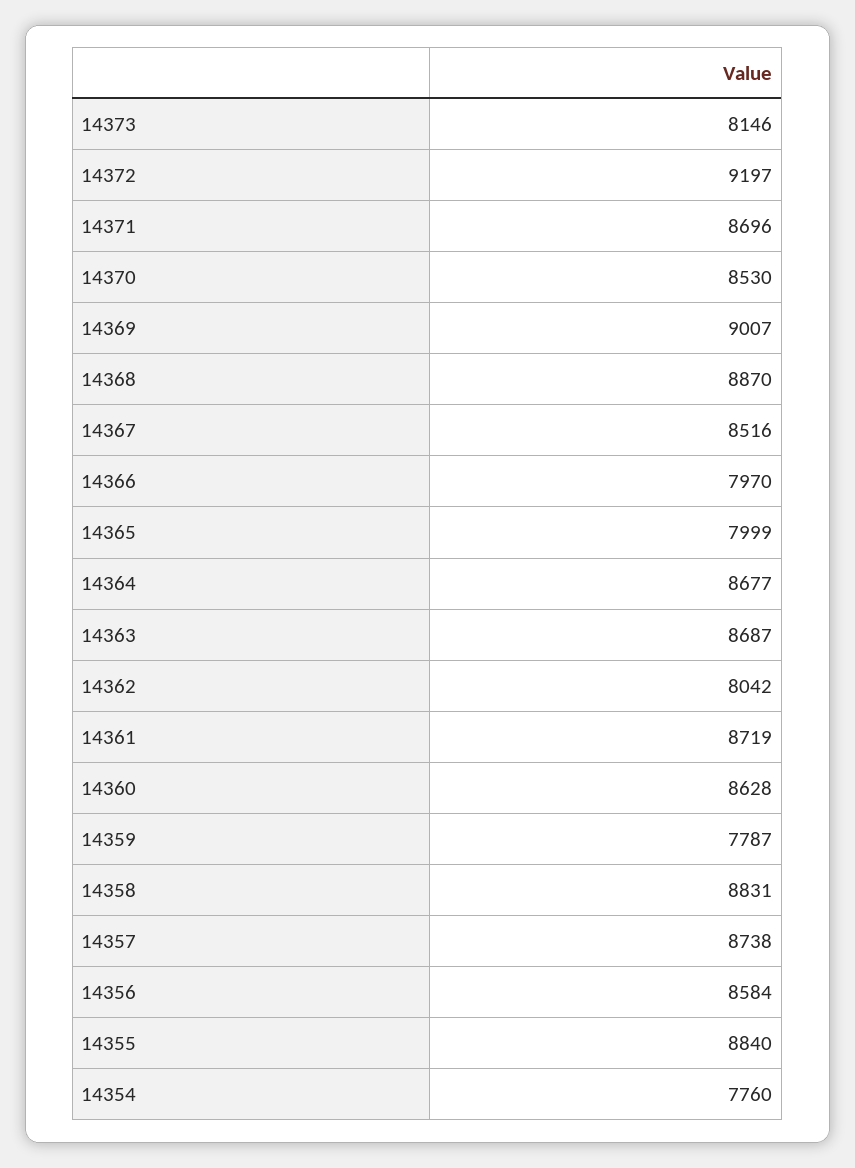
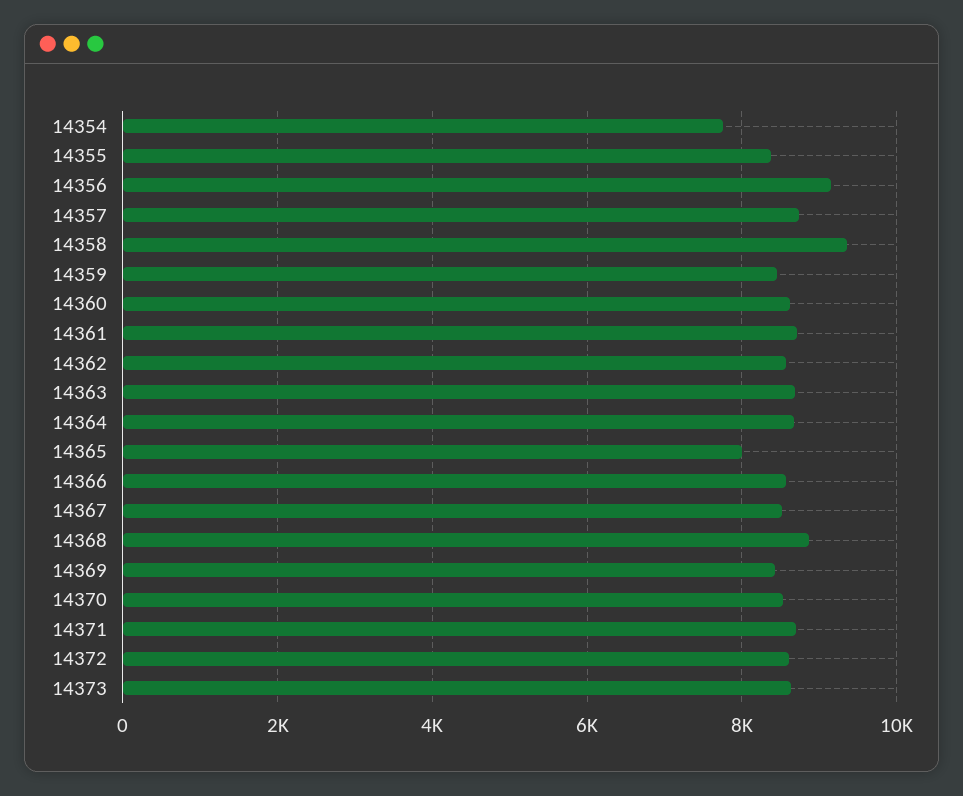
  {
-   "14373": 8146,
+   "14373": 8600,
-   "14372": 9197,
+   "14372": 8600,
    "14371": 8696,
    "14370": 8530,
-   "14369": 9007,
+   "14369": 8400,
    "14368": 8870,
    "14367": 8516,
-   "14366": 7970,
+   "14366": 8600,
    "14365": 7999,
    "14364": 8677,
    "14363": 8687,
-   "14362": 8042,
+   "14362": 8600,
    "14361": 8719,
    "14360": 8628,
-   "14359": 7787,
+   "14359": 8400,
-   "14358": 8831,
+   "14358": 9400,
    "14357": 8738,
-   "14356": 8584,
+   "14356": 9200,
-   "14355": 8840,
+   "14355": 8400,
    "14354": 7760
  }

